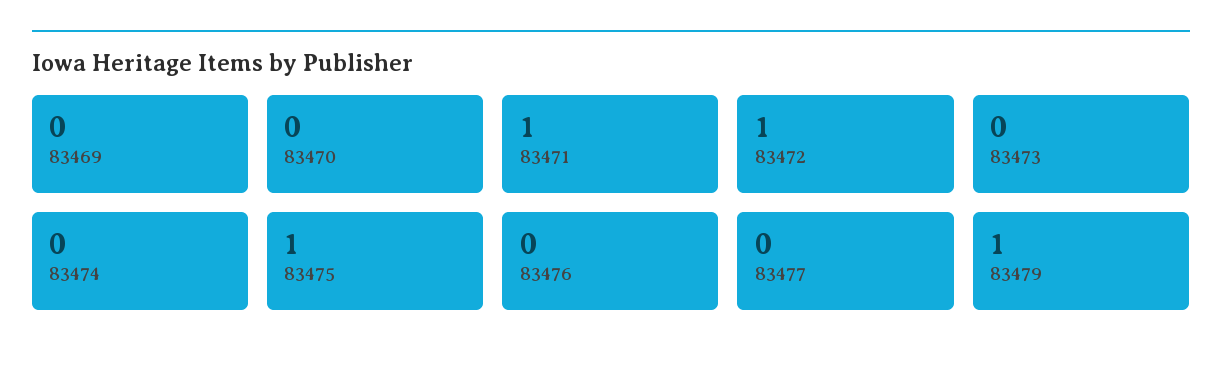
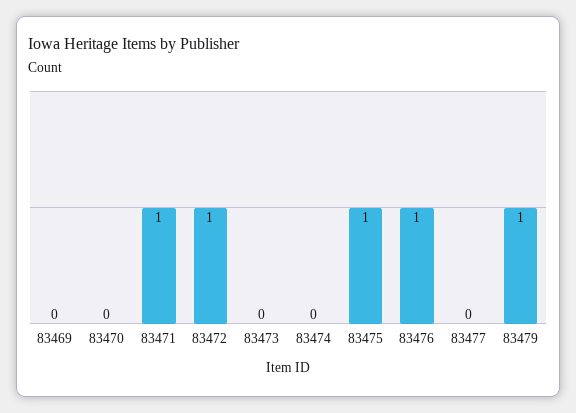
  {
    "83469": 0,
    "83470": 0,
    "83471": 1,
    "83472": 1,
    "83473": 0,
    "83474": 0,
    "83475": 1,
-   "83476": 0,
+   "83476": 1,
    "83477": 0,
    "83479": 1
  }

